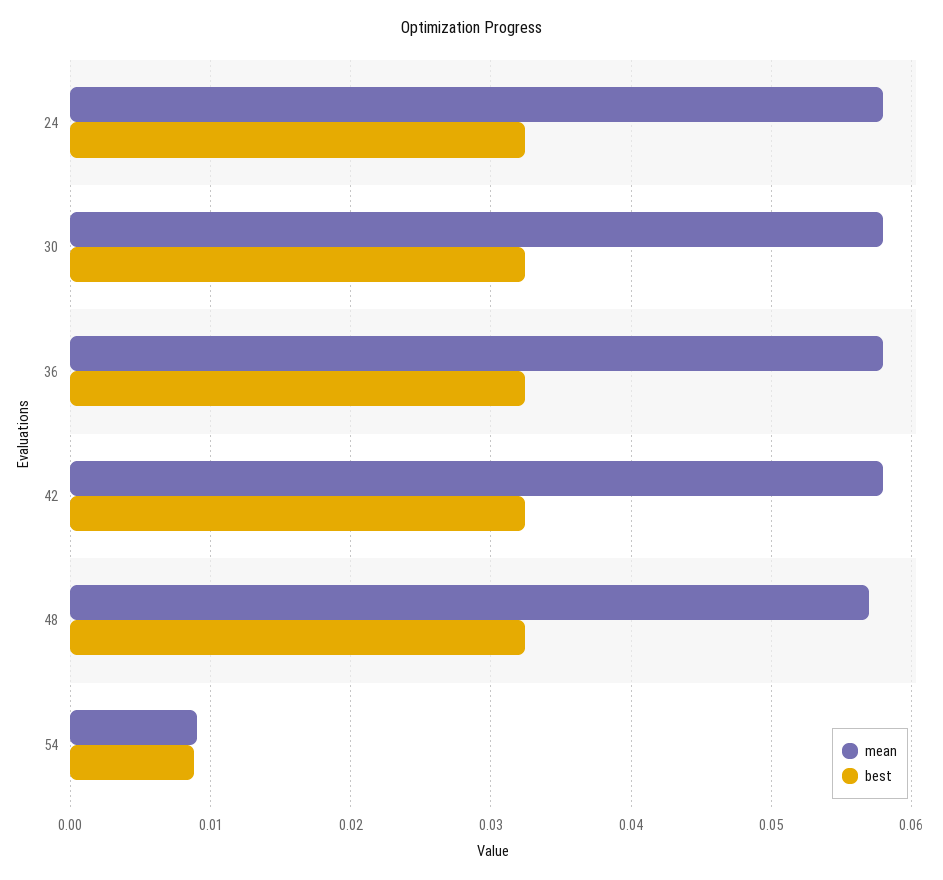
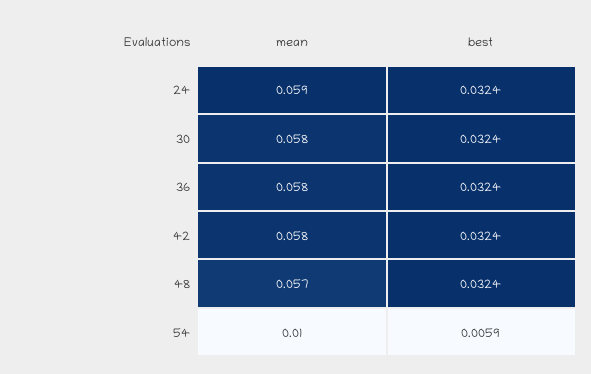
  {
    "mean": {
-     "24": 0.058,
+     "24": 0.059,
      "30": 0.058,
      "36": 0.058,
      "42": 0.058,
      "48": 0.057,
-     "54": 0.009
+     "54": 0.01
    },
    "best": {
      "24": 0.0324,
      "30": 0.0324,
      "36": 0.0324,
      "42": 0.0324,
      "48": 0.0324,
-     "54": 0.009
+     "54": 0.0059
    }
  }

